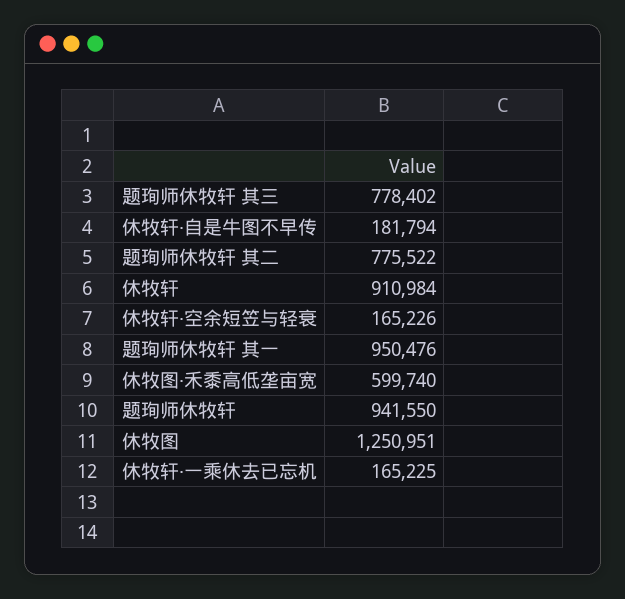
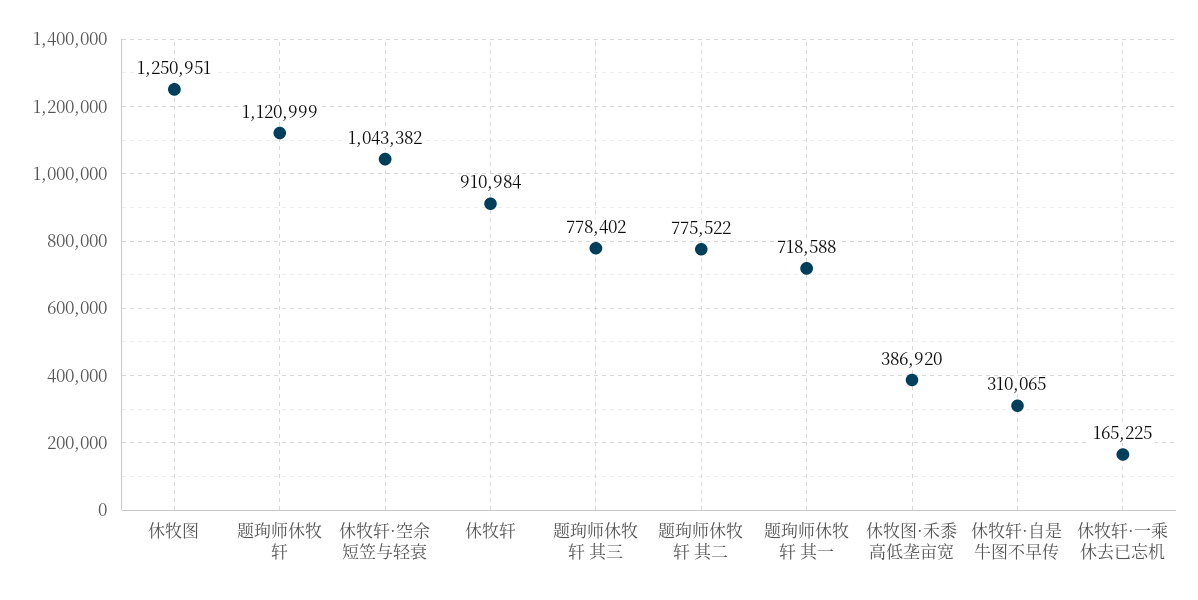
  {
    "题珣师休牧轩 其三": 778402,
-   "休牧轩·自是牛图不早传": 181794,
+   "休牧轩·自是牛图不早传": 310065,
    "题珣师休牧轩 其二": 775522,
    "休牧轩": 910984,
-   "休牧轩·空余短笠与轻衰": 165226,
+   "休牧轩·空余短笠与轻衰": 1043382,
-   "题珣师休牧轩 其一": 950476,
+   "题珣师休牧轩 其一": 718588,
-   "休牧图·禾黍高低垄亩宽": 599740,
+   "休牧图·禾黍高低垄亩宽": 386920,
-   "题珣师休牧轩": 941550,
+   "题珣师休牧轩": 1120999,
    "休牧图": 1250951,
    "休牧轩·一乘休去已忘机": 165225
  }

